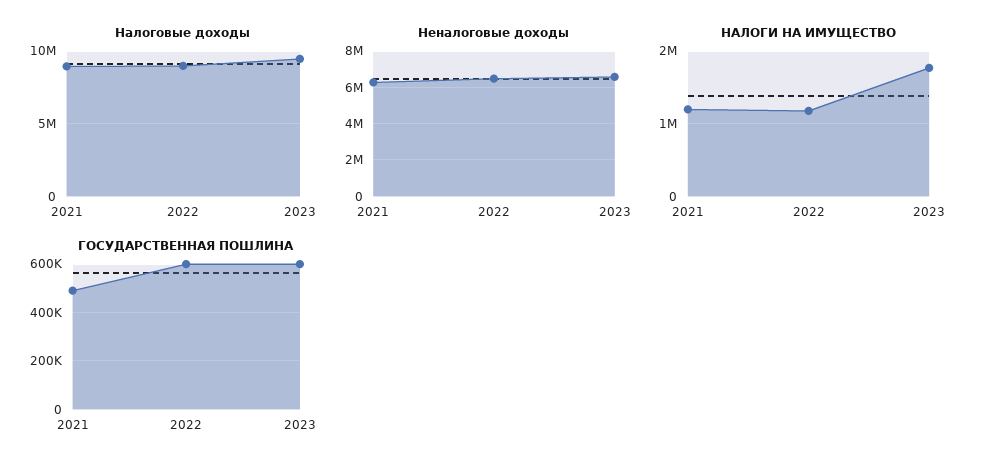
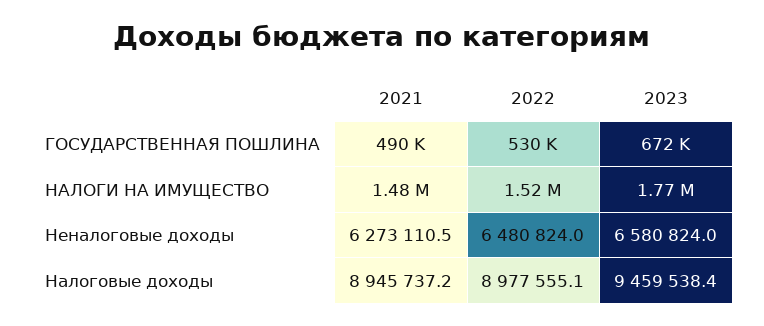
  {
    "Налоговые доходы": {
      "2021": 8945737.2,
      "2022": 8977555.1,
      "2023": 9459538.4
    },
    "Неналоговые доходы": {
      "2021": 6273110.5,
      "2022": 6480824,
      "2023": 6580824
    },
    "НАЛОГИ НА ИМУЩЕСТВО": {
-     "2021": 1200000,
+     "2021": 1480000,
-     "2022": 1200000,
+     "2022": 1520000,
      "2023": 1770000
    },
    "ГОСУДАРСТВЕННАЯ ПОШЛИНА": {
      "2021": 490000,
-     "2022": 600000,
+     "2022": 530000,
-     "2023": 600000
+     "2023": 672000
    }
  }

